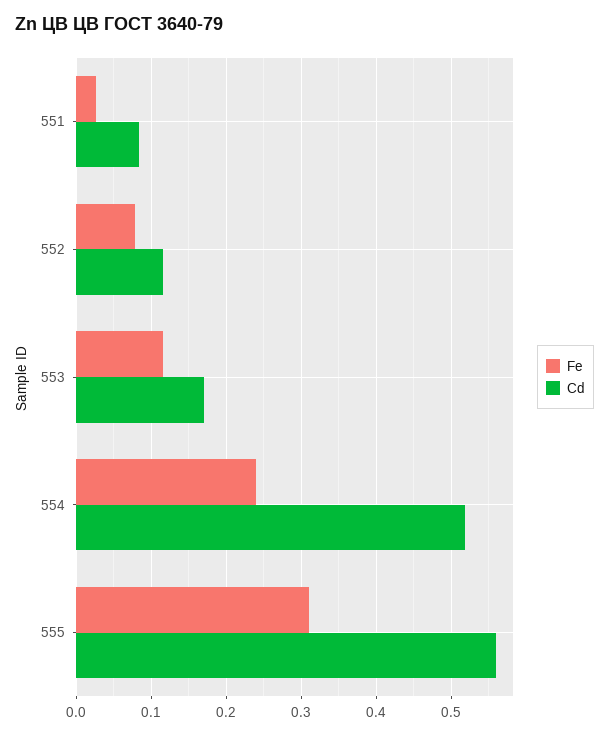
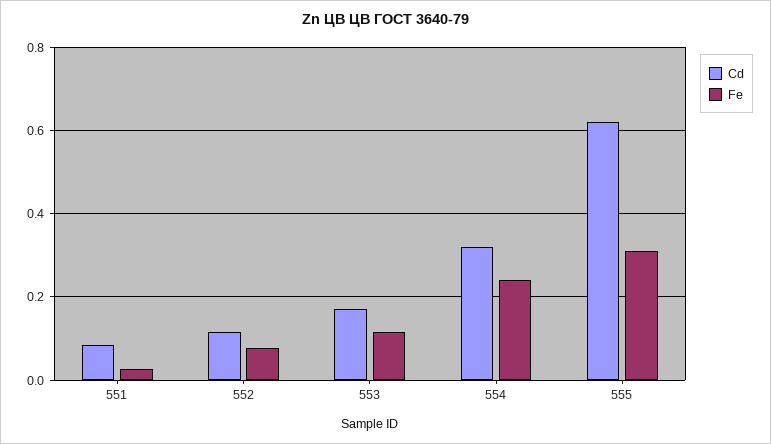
  {
    "Fe": {
      "551": 0.03,
      "552": 0.08,
      "553": 0.12,
      "554": 0.24,
      "555": 0.31
    },
    "Cd": {
      "551": 0.08,
      "552": 0.12,
      "553": 0.17,
-     "554": 0.52,
+     "554": 0.32,
-     "555": 0.56
+     "555": 0.62
    }
  }

